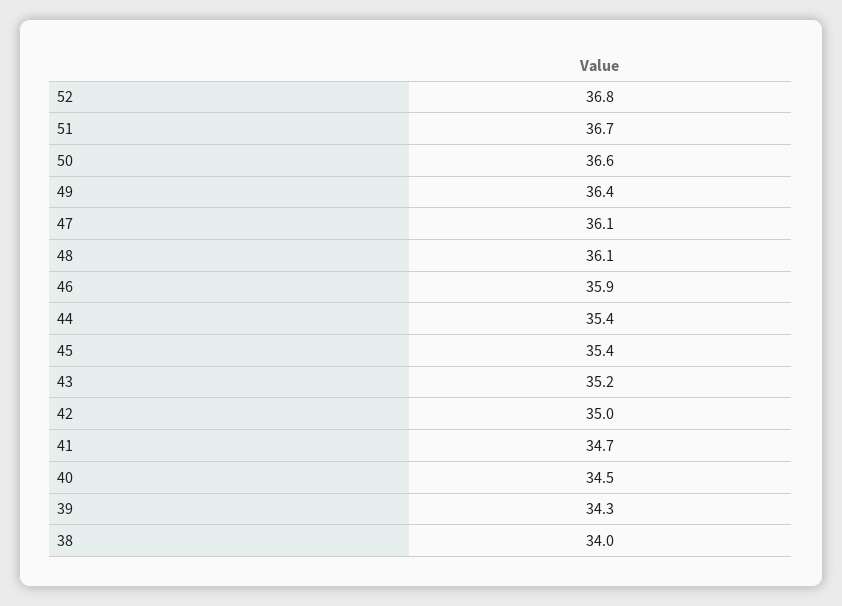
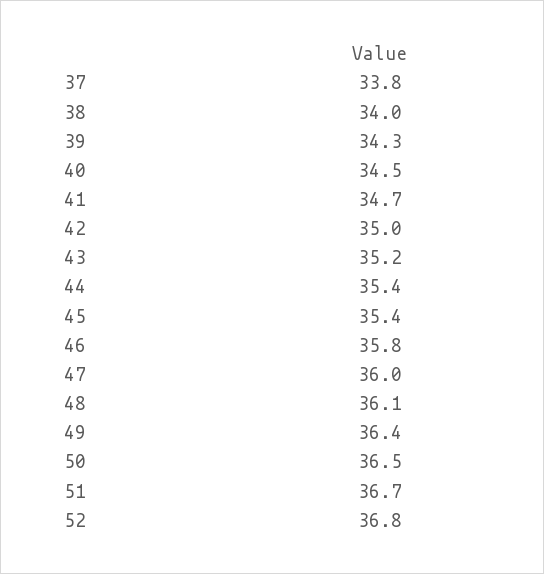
  {
    "52": 36.8,
    "51": 36.7,
-   "50": 36.6,
+   "50": 36.5,
    "49": 36.4,
-   "47": 36.1,
+   "47": 36,
    "48": 36.1,
-   "46": 35.9,
+   "46": 35.8,
    "44": 35.4,
    "45": 35.4,
    "43": 35.2,
    "42": 35,
    "41": 34.7,
    "40": 34.5,
    "39": 34.3,
-   "38": 34
+   "38": 34,
+   "37": 33.8
  }

